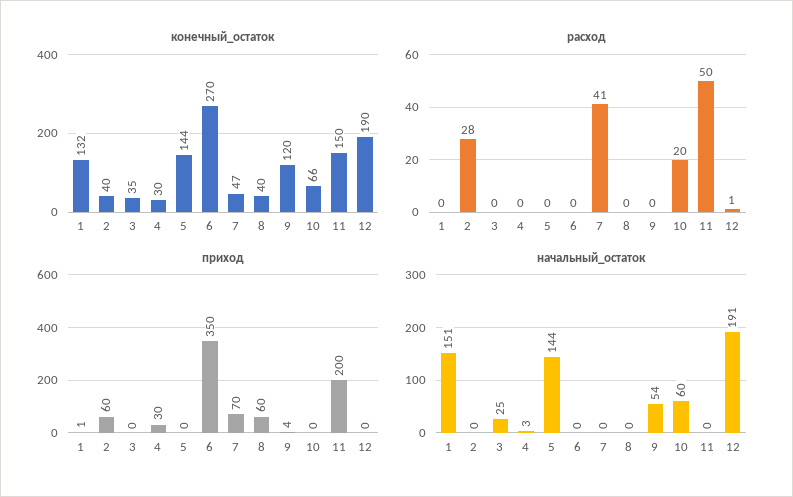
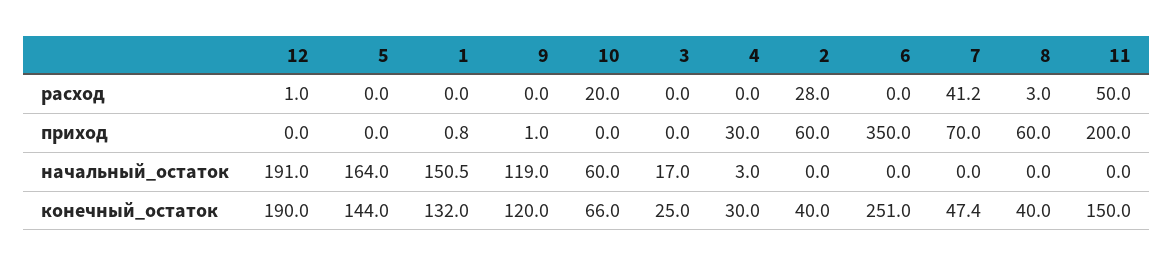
  {
    "конечный_остаток": {
      "1": 132,
      "2": 40,
-     "3": 35,
+     "3": 25,
      "4": 30,
      "5": 144,
-     "6": 270,
+     "6": 251,
      "7": 47.4,
      "8": 40,
      "9": 120,
      "10": 66,
      "11": 150,
      "12": 190
    },
    "расход": {
      "1": 0,
      "2": 28,
      "3": 0,
      "4": 0,
      "5": 0,
      "6": 0,
      "7": 41.2,
-     "8": 0,
+     "8": 3,
      "9": 0,
      "10": 20,
      "11": 50,
      "12": 1
    },
    "приход": {
      "1": 0.8,
      "2": 60,
      "3": 0,
      "4": 30,
      "5": 0,
      "6": 350,
      "7": 70,
      "8": 60,
-     "9": 4,
+     "9": 1,
      "10": 0,
      "11": 200,
      "12": 0
    },
    "начальный_остаток": {
      "1": 150.5,
      "2": 0,
-     "3": 25,
+     "3": 17,
      "4": 3,
-     "5": 144,
+     "5": 164,
      "6": 0,
      "7": 0,
      "8": 0,
-     "9": 54,
+     "9": 119,
      "10": 60,
      "11": 0,
      "12": 191
    }
  }

